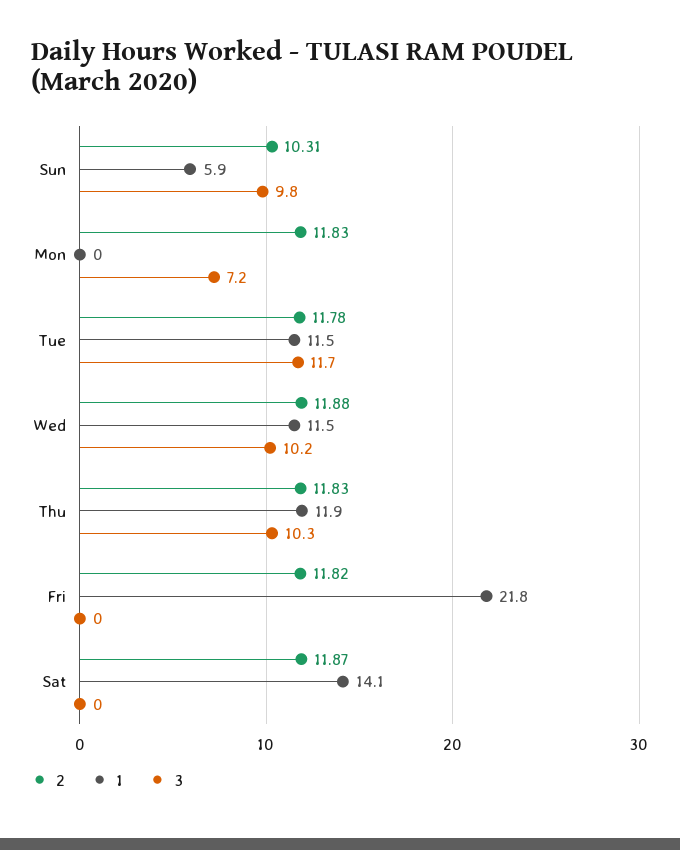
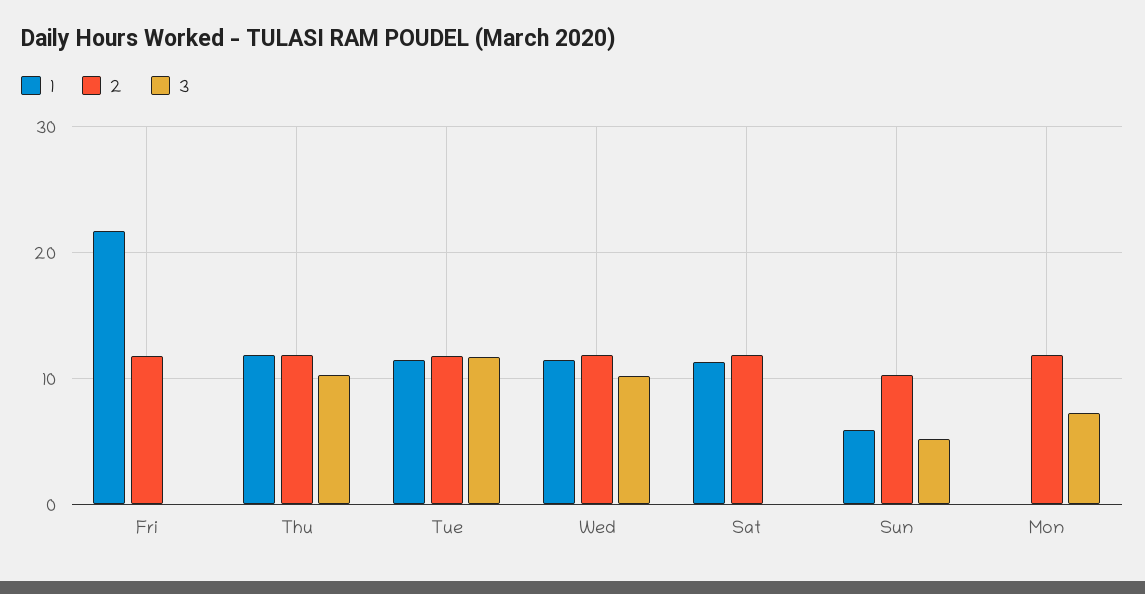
  {
    "2": {
      "Sun": 10.31,
      "Mon": 11.83,
      "Tue": 11.78,
      "Wed": 11.88,
      "Thu": 11.83,
      "Fri": 11.82,
      "Sat": 11.87
    },
    "1": {
      "Sun": 5.9,
      "Mon": 0,
      "Tue": 11.5,
      "Wed": 11.5,
      "Thu": 11.9,
      "Fri": 21.8,
-     "Sat": 14.1
+     "Sat": 11
    },
    "3": {
-     "Sun": 9.8,
+     "Sun": 5,
      "Mon": 7.2,
      "Tue": 11.7,
      "Wed": 10.2,
      "Thu": 10.3,
      "Fri": 0,
      "Sat": 0
    }
  }

